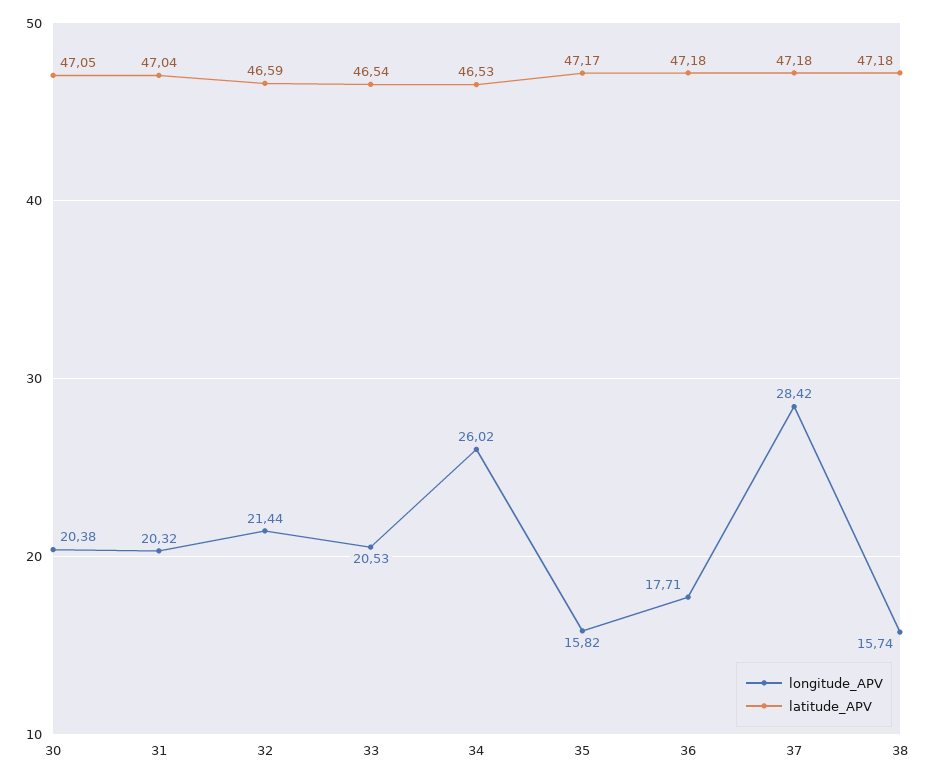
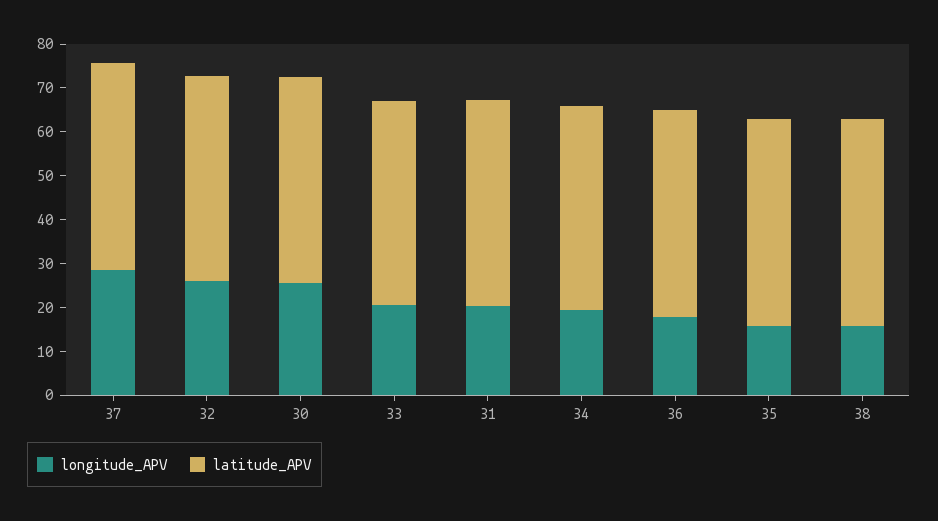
  {
    "longitude_APV": {
-     "30": 20.38,
+     "30": 26,
      "31": 20.32,
-     "32": 21.44,
+     "32": 26,
      "33": 20.53,
-     "34": 26.02,
+     "34": 20,
      "35": 15.82,
      "36": 17.71,
      "37": 28.42,
      "38": 15.74
    },
    "latitude_APV": {
      "30": 47.05,
      "31": 47.04,
      "32": 46.59,
      "33": 46.54,
      "34": 46.53,
      "35": 47.17,
      "36": 47.18,
      "37": 47.18,
      "38": 47.18
    }
  }

